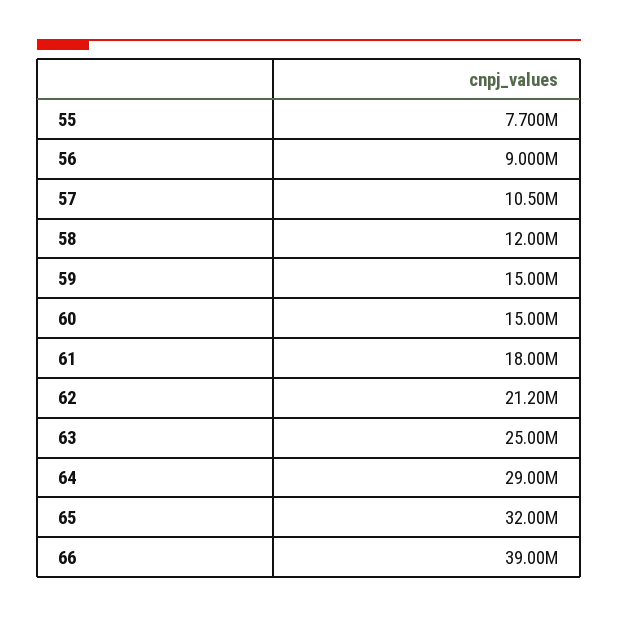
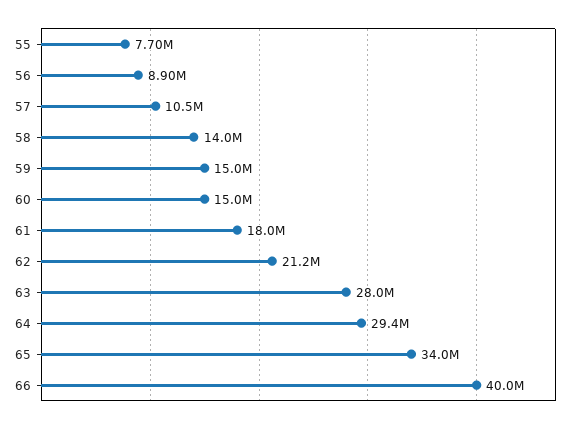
  {
    "55": 7700000,
-   "56": 9000000,
+   "56": 8900000,
    "57": 10500000,
-   "58": 12000000,
+   "58": 14000000,
    "59": 15000000,
    "60": 15000000,
    "61": 18000000,
    "62": 21200000,
-   "63": 25000000,
+   "63": 28000000,
-   "64": 29000000,
+   "64": 29400000,
-   "65": 32000000,
+   "65": 34000000,
-   "66": 39000000
+   "66": 40000000
  }

